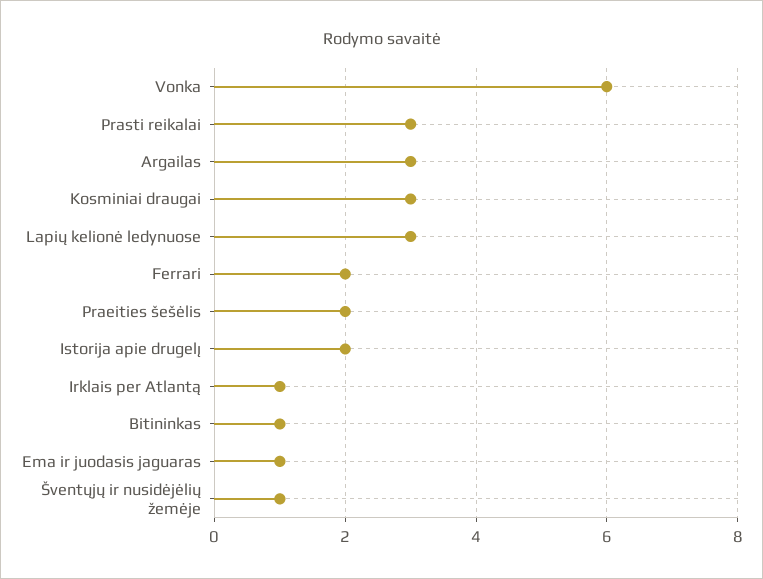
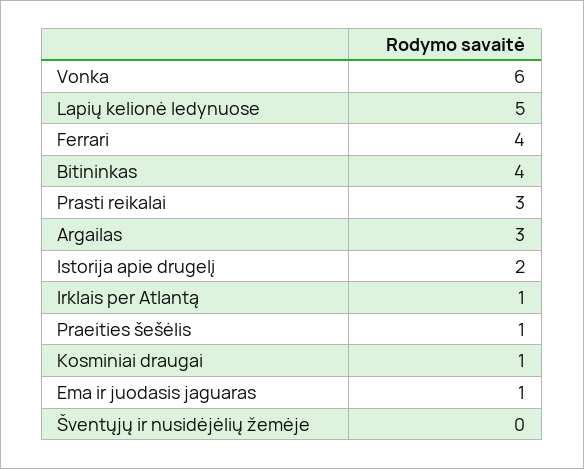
  {
    "Vonka": 6,
    "Prasti reikalai": 3,
    "Argailas": 3,
-   "Kosminiai draugai": 3,
+   "Kosminiai draugai": 1,
-   "Lapių kelionė ledynuose": 3,
+   "Lapių kelionė ledynuose": 5,
-   "Ferrari": 2,
+   "Ferrari": 4,
-   "Praeities šešėlis": 2,
+   "Praeities šešėlis": 1,
    "Istorija apie drugelį": 2,
    "Irklais per Atlantą": 1,
-   "Bitininkas": 1,
+   "Bitininkas": 4,
    "Ema ir juodasis jaguaras": 1,
-   "Šventųjų ir nusidėjėlių žemėje": 1
+   "Šventųjų ir nusidėjėlių žemėje": 0
  }

